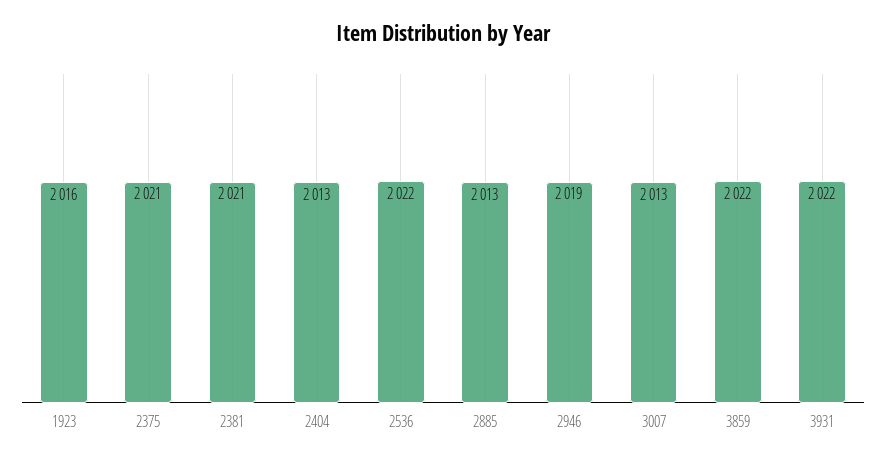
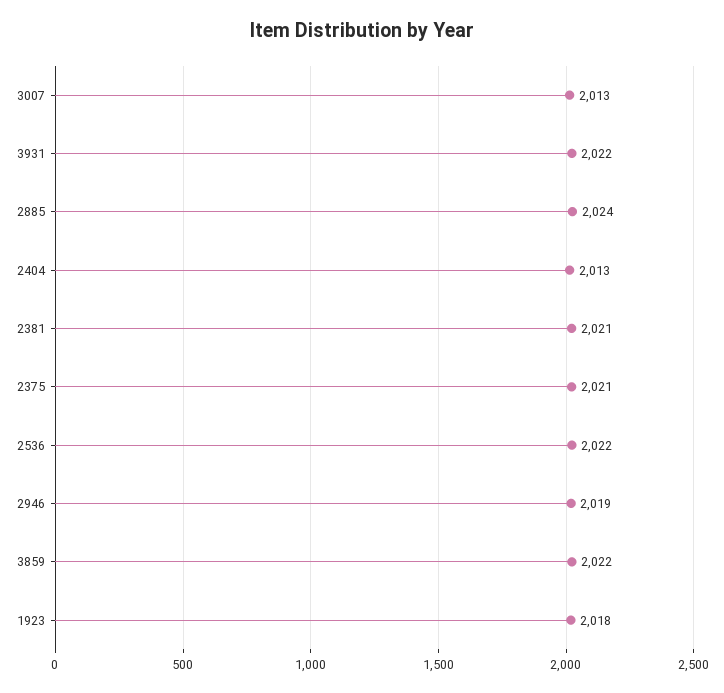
  {
-   "1923": 2016,
+   "1923": 2018,
    "2375": 2021,
    "2381": 2021,
    "2404": 2013,
    "2536": 2022,
-   "2885": 2013,
+   "2885": 2024,
    "2946": 2019,
    "3007": 2013,
    "3859": 2022,
    "3931": 2022
  }

